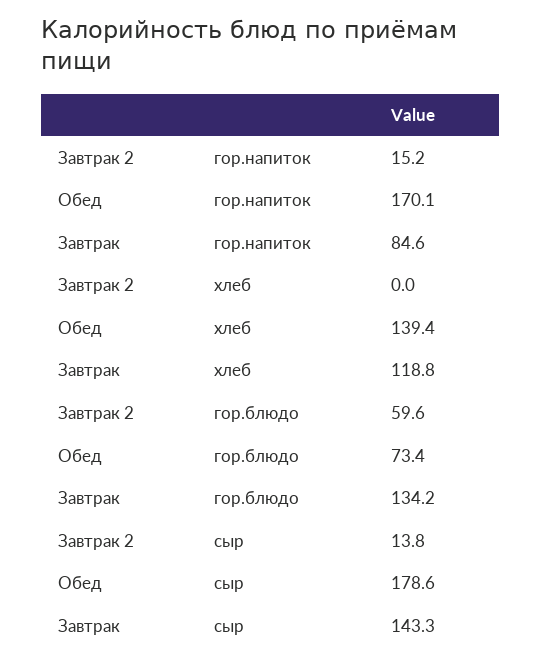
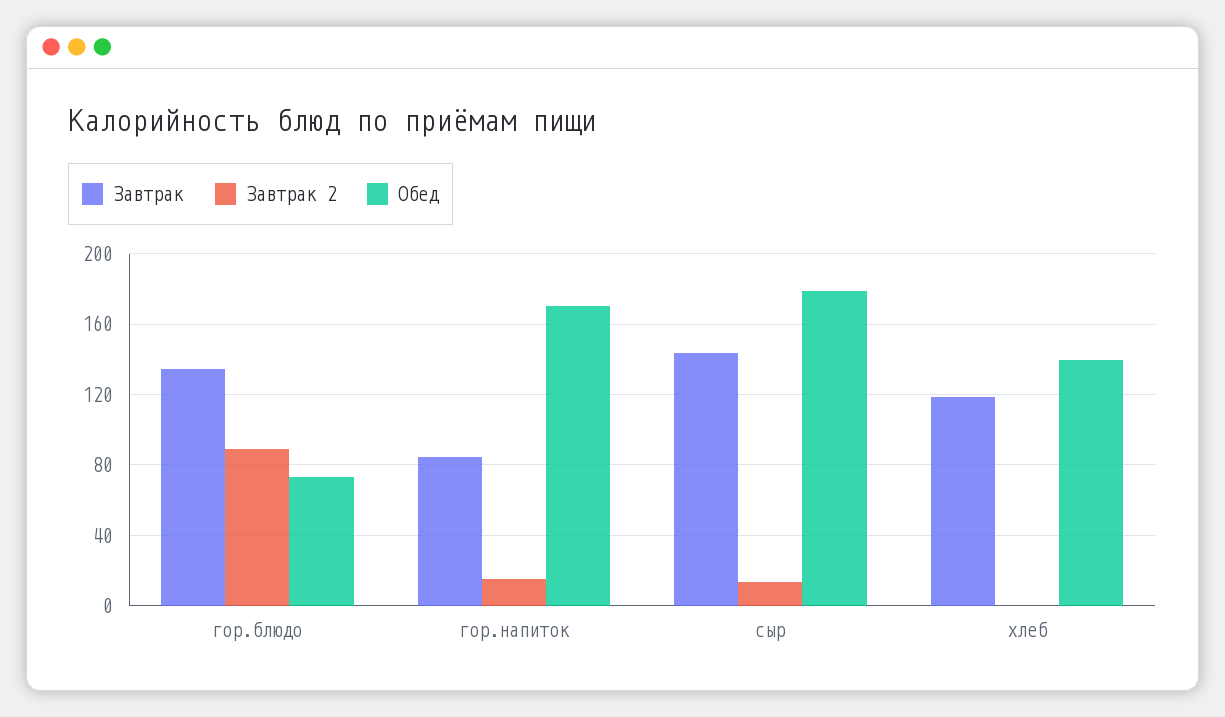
  {
    "Завтрак 2": {
      "гор.напиток": 15.2,
      "хлеб": 0,
-     "гор.блюдо": 59.6,
+     "гор.блюдо": 90,
      "сыр": 13.8
    },
    "Обед": {
      "гор.напиток": 170.1,
      "хлеб": 139.4,
      "гор.блюдо": 73.4,
      "сыр": 178.6
    },
    "Завтрак": {
      "гор.напиток": 84.6,
      "хлеб": 118.8,
      "гор.блюдо": 134.2,
      "сыр": 143.3
    }
  }

